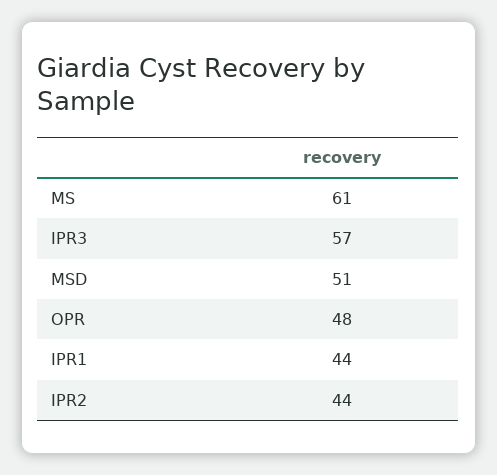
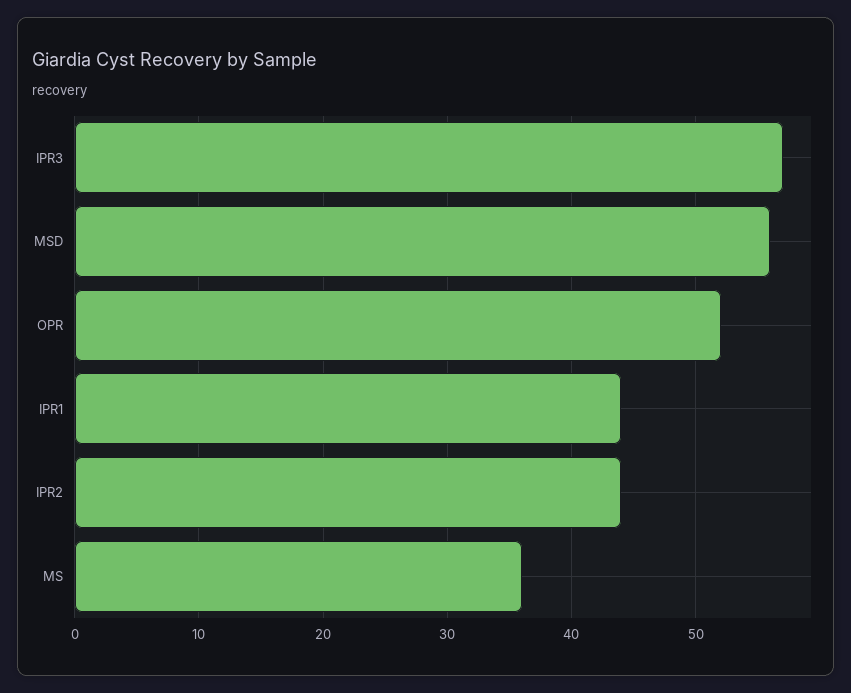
  {
-   "MS": 61,
+   "MS": 36,
    "IPR3": 57,
-   "MSD": 51,
+   "MSD": 56,
-   "OPR": 48,
+   "OPR": 52,
    "IPR1": 44,
    "IPR2": 44
  }

